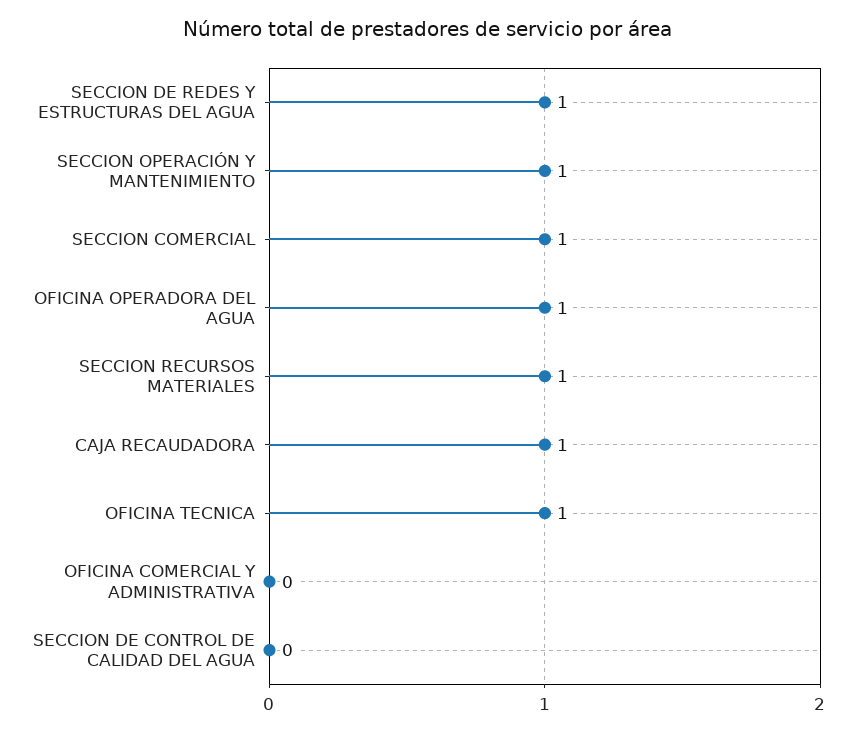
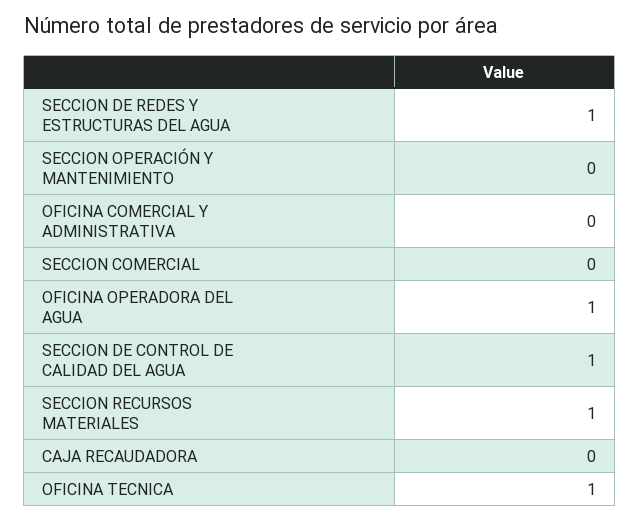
  {
    "SECCION DE REDES Y ESTRUCTURAS DEL AGUA": 1,
-   "SECCION OPERACIÓN Y MANTENIMIENTO": 1,
+   "SECCION OPERACIÓN Y MANTENIMIENTO": 0,
-   "SECCION COMERCIAL": 1,
+   "SECCION COMERCIAL": 0,
    "OFICINA OPERADORA DEL AGUA": 1,
    "SECCION RECURSOS MATERIALES": 1,
-   "CAJA RECAUDADORA": 1,
+   "CAJA RECAUDADORA": 0,
    "OFICINA TECNICA": 1,
    "OFICINA COMERCIAL Y ADMINISTRATIVA": 0,
-   "SECCION DE CONTROL DE CALIDAD DEL AGUA": 0
+   "SECCION DE CONTROL DE CALIDAD DEL AGUA": 1
  }

